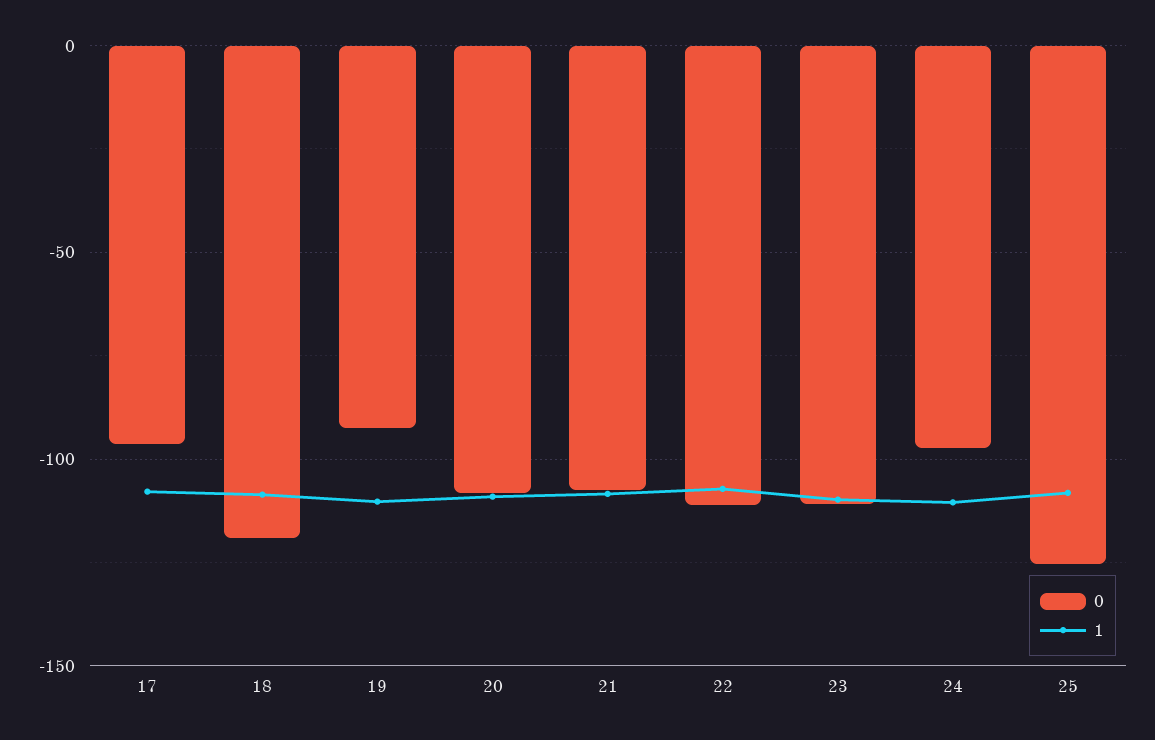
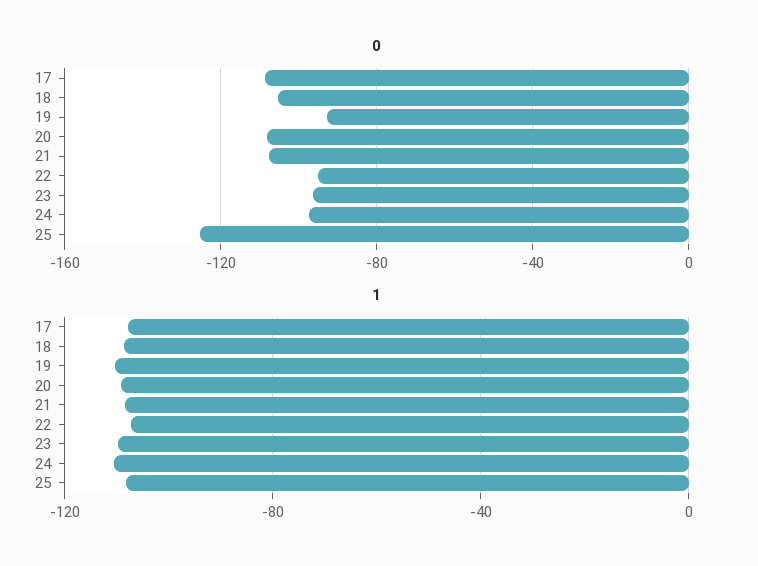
  {
    "0": {
-     "17": -95,
+     "17": -110,
-     "18": -120,
+     "18": -105,
      "19": -95,
      "20": -110,
      "21": -110,
-     "22": -110,
+     "22": -95,
-     "23": -110,
+     "23": -95,
      "24": -95,
      "25": -125
    },
    "1": {
      "17": -110,
      "18": -110,
      "19": -110,
      "20": -110,
      "21": -110,
      "22": -105,
      "23": -110,
      "24": -110,
      "25": -110
    }
  }

